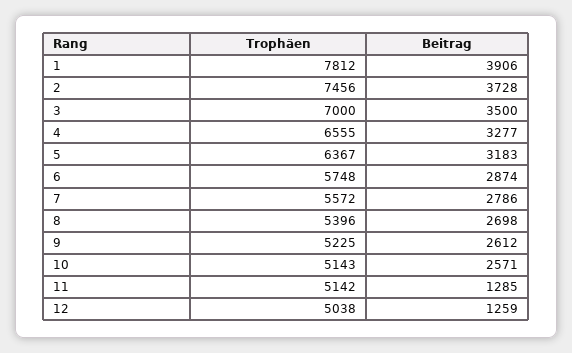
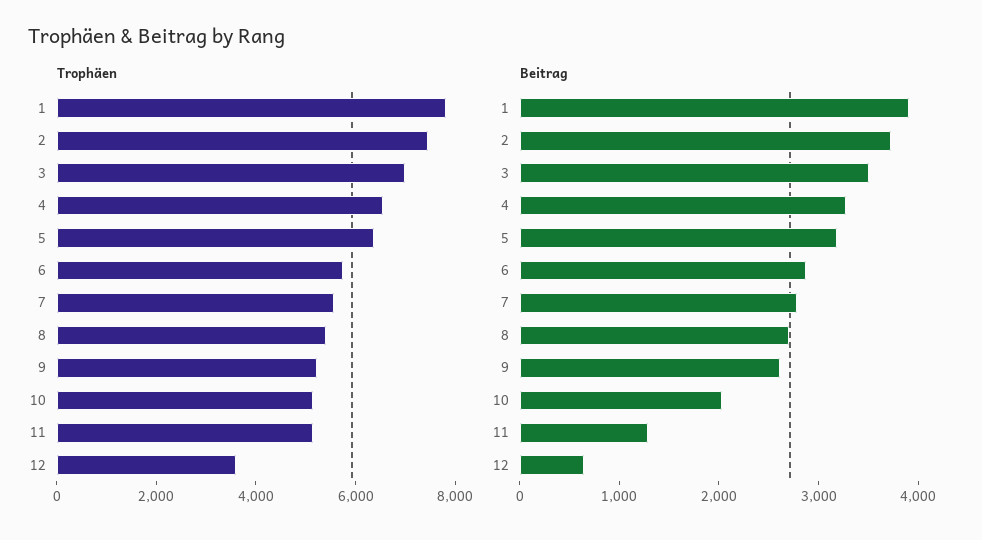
  {
    "Trophäen": {
      "1": 7812,
      "2": 7456,
      "3": 7000,
      "4": 6555,
      "5": 6367,
      "6": 5748,
      "7": 5572,
      "8": 5396,
      "9": 5225,
      "10": 5143,
      "11": 5142,
-     "12": 5038
+     "12": 3500
    },
    "Beitrag": {
      "1": 3906,
      "2": 3728,
      "3": 3500,
      "4": 3277,
      "5": 3183,
      "6": 2874,
      "7": 2786,
      "8": 2698,
      "9": 2612,
-     "10": 2571,
+     "10": 2000,
      "11": 1285,
-     "12": 1259
+     "12": 600
    }
  }

